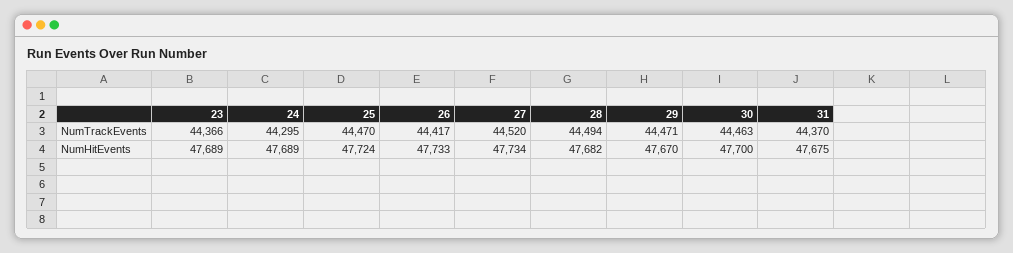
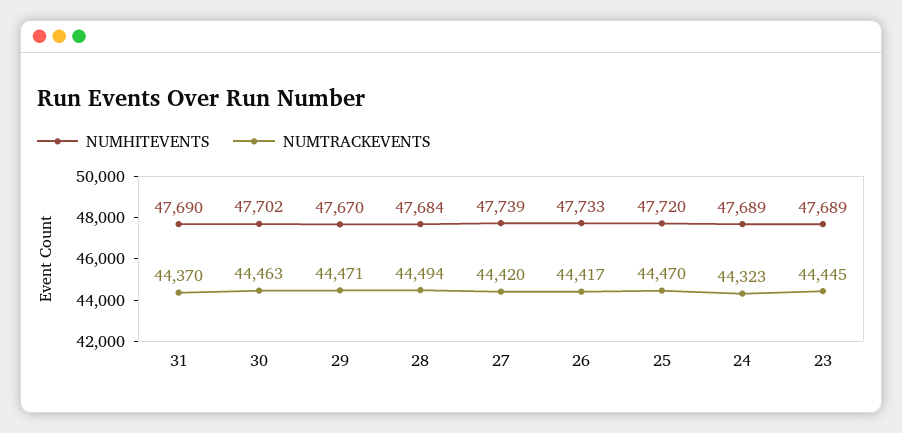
  {
    "NumTrackEvents": {
-     "23": 44366,
+     "23": 44445,
-     "24": 44295,
+     "24": 44323,
      "25": 44470,
      "26": 44417,
-     "27": 44520,
+     "27": 44420,
      "28": 44494,
      "29": 44471,
      "30": 44463,
      "31": 44370
    },
    "NumHitEvents": {
      "23": 47689,
      "24": 47689,
-     "25": 47724,
+     "25": 47720,
      "26": 47733,
-     "27": 47734,
+     "27": 47739,
-     "28": 47682,
+     "28": 47684,
      "29": 47670,
-     "30": 47700,
+     "30": 47702,
-     "31": 47675
+     "31": 47690
    }
  }

